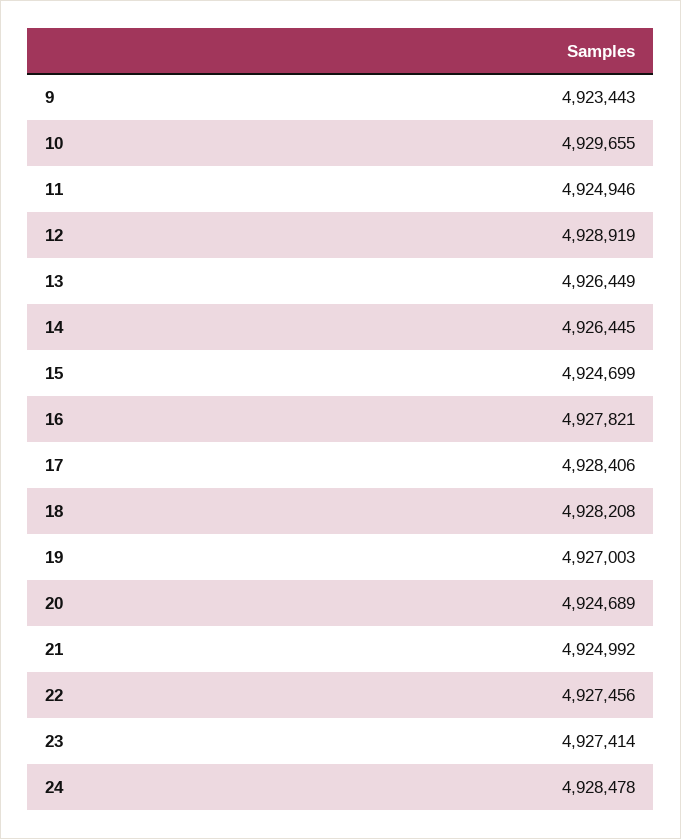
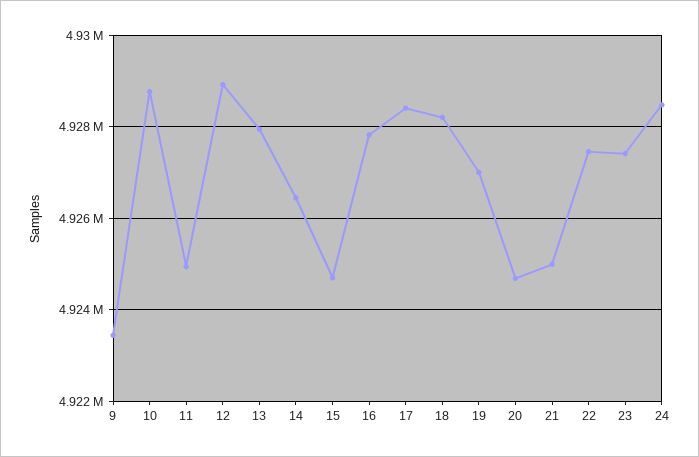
  {
    "9": 4923443,
-   "10": 4929655,
+   "10": 4928800,
    "11": 4924946,
    "12": 4928919,
-   "13": 4926449,
+   "13": 4928000,
    "14": 4926445,
    "15": 4924699,
    "16": 4927821,
    "17": 4928406,
    "18": 4928208,
    "19": 4927003,
    "20": 4924689,
    "21": 4924992,
    "22": 4927456,
    "23": 4927414,
    "24": 4928478
  }

